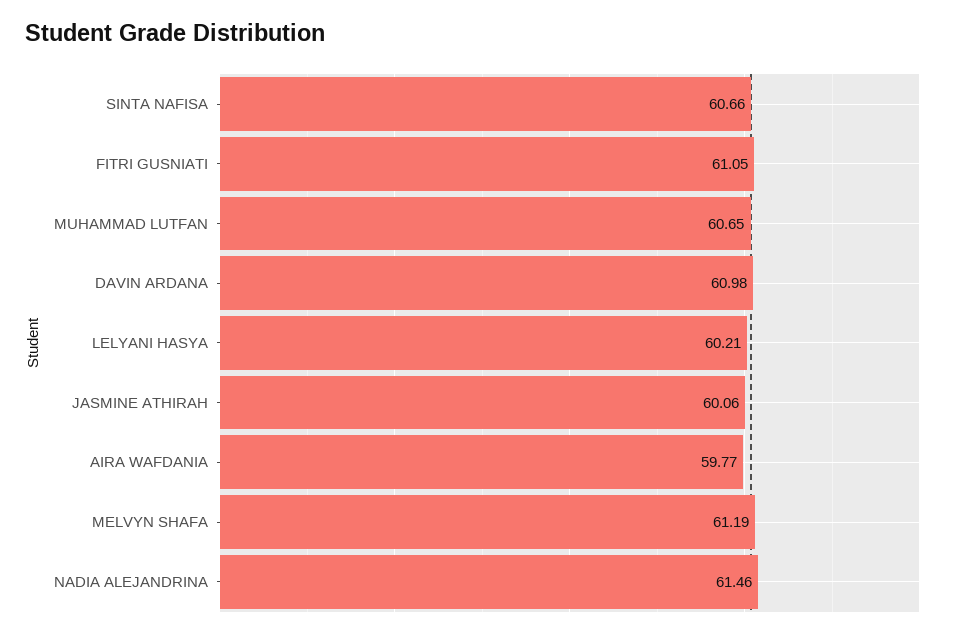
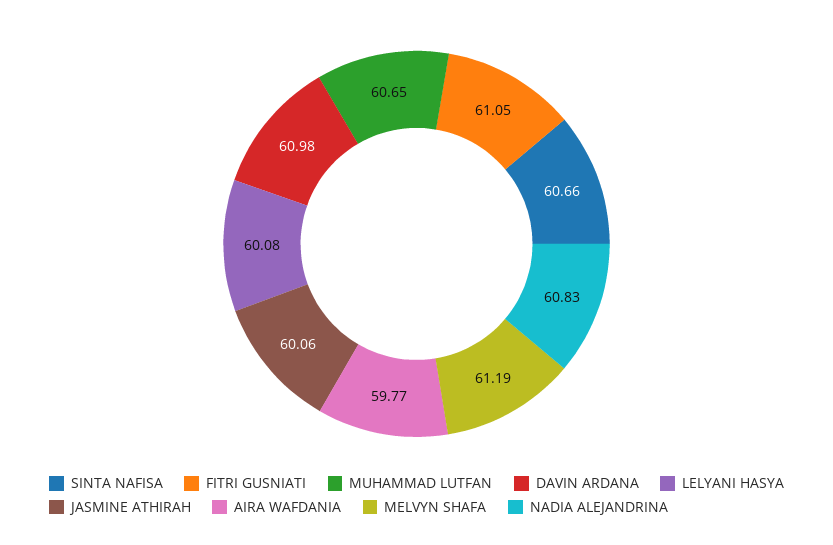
  {
    "SINTA NAFISA": 60.66,
    "FITRI GUSNIATI": 61.05,
    "MUHAMMAD LUTFAN": 60.65,
    "DAVIN ARDANA": 60.98,
-   "LELYANI HASYA": 60.21,
+   "LELYANI HASYA": 60.08,
    "JASMINE ATHIRAH": 60.06,
    "AIRA WAFDANIA": 59.77,
    "MELVYN SHAFA": 61.19,
-   "NADIA ALEJANDRINA": 61.46
+   "NADIA ALEJANDRINA": 60.83
  }

